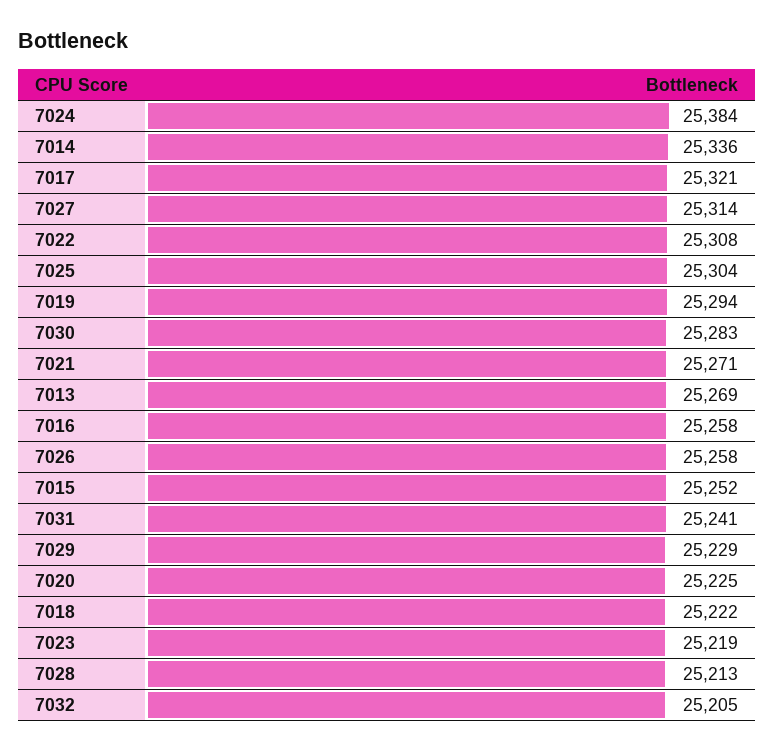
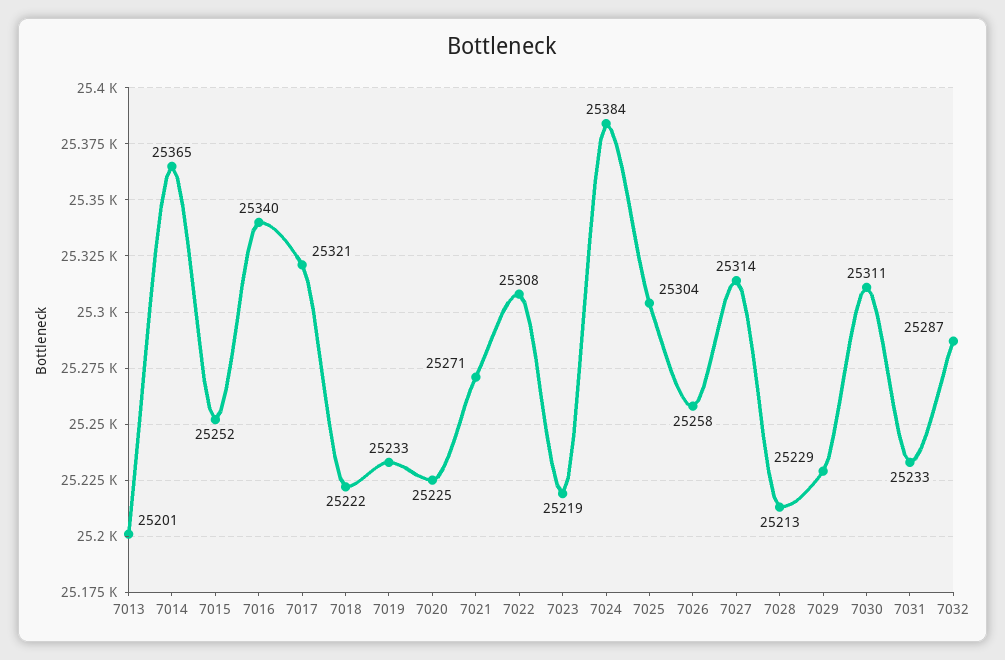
  {
    "7024": 25384,
-   "7014": 25336,
+   "7014": 25365,
    "7017": 25321,
    "7027": 25314,
    "7022": 25308,
    "7025": 25304,
-   "7019": 25294,
+   "7019": 25233,
-   "7030": 25283,
+   "7030": 25311,
    "7021": 25271,
-   "7013": 25269,
+   "7013": 25201,
-   "7016": 25258,
+   "7016": 25340,
    "7026": 25258,
    "7015": 25252,
-   "7031": 25241,
+   "7031": 25233,
    "7029": 25229,
    "7020": 25225,
    "7018": 25222,
    "7023": 25219,
    "7028": 25213,
-   "7032": 25205
+   "7032": 25287
  }

